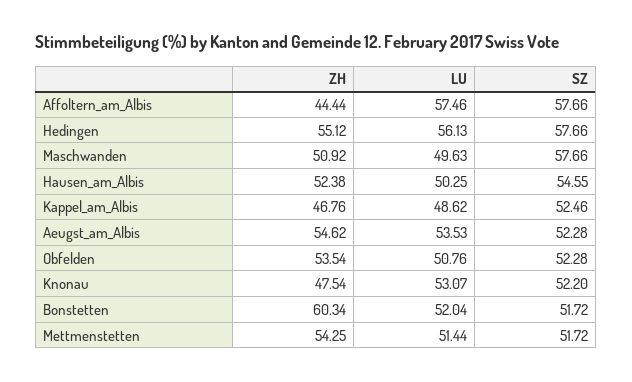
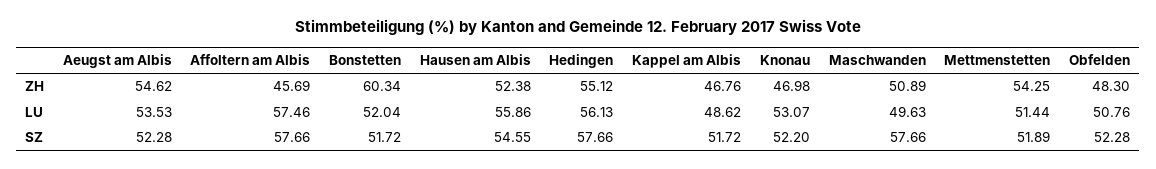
  {
    "ZH": {
-     "Affoltern_am_Albis": 44.44,
+     "Affoltern_am_Albis": 45.69,
      "Hedingen": 55.12,
-     "Maschwanden": 50.92,
+     "Maschwanden": 50.89,
      "Hausen_am_Albis": 52.38,
      "Kappel_am_Albis": 46.76,
      "Aeugst_am_Albis": 54.62,
-     "Obfelden": 53.54,
+     "Obfelden": 48.3,
-     "Knonau": 47.54,
+     "Knonau": 46.98,
      "Bonstetten": 60.34,
      "Mettmenstetten": 54.25
    },
    "LU": {
      "Affoltern_am_Albis": 57.46,
      "Hedingen": 56.13,
      "Maschwanden": 49.63,
-     "Hausen_am_Albis": 50.25,
+     "Hausen_am_Albis": 55.86,
      "Kappel_am_Albis": 48.62,
      "Aeugst_am_Albis": 53.53,
      "Obfelden": 50.76,
      "Knonau": 53.07,
      "Bonstetten": 52.04,
      "Mettmenstetten": 51.44
    },
    "SZ": {
      "Affoltern_am_Albis": 57.66,
      "Hedingen": 57.66,
      "Maschwanden": 57.66,
      "Hausen_am_Albis": 54.55,
-     "Kappel_am_Albis": 52.46,
+     "Kappel_am_Albis": 51.72,
      "Aeugst_am_Albis": 52.28,
      "Obfelden": 52.28,
      "Knonau": 52.2,
      "Bonstetten": 51.72,
-     "Mettmenstetten": 51.72
+     "Mettmenstetten": 51.89
    }
  }

